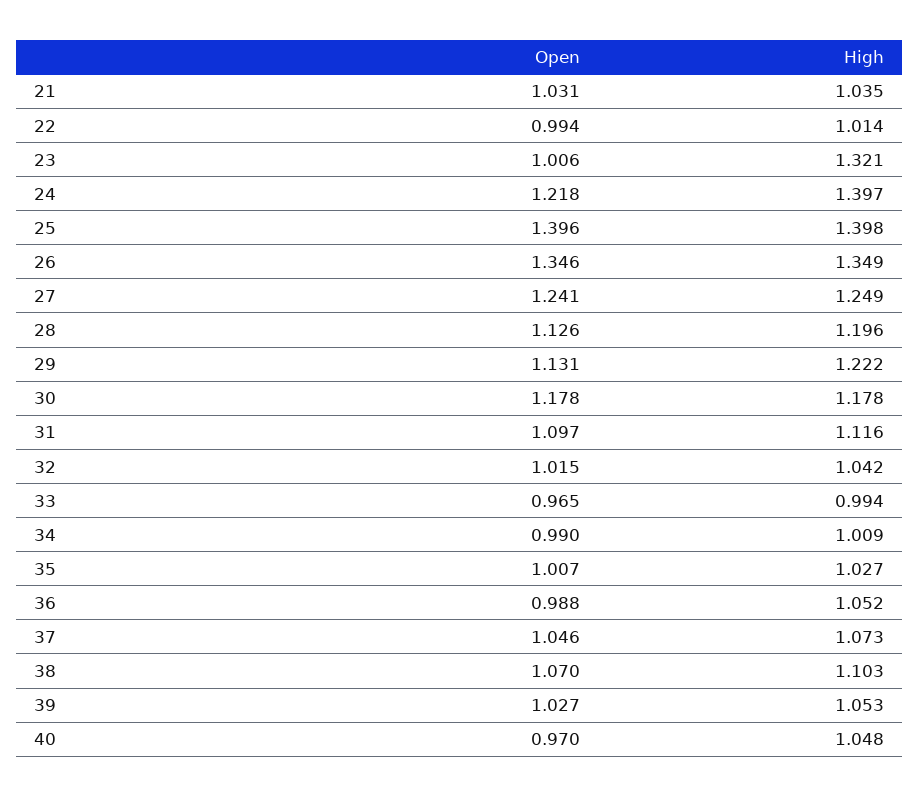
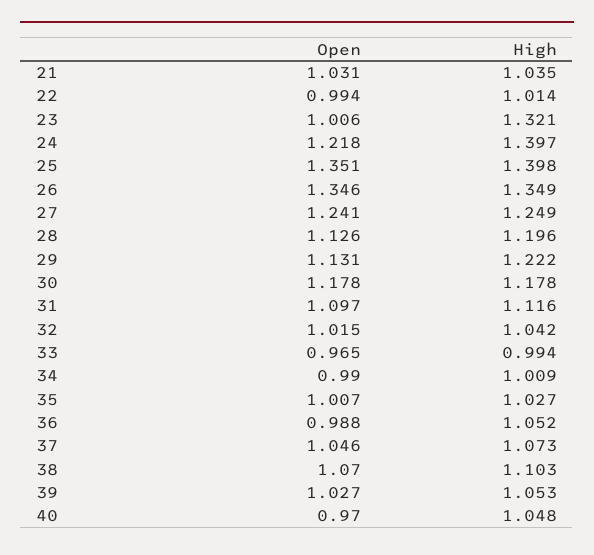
  {
    "Open": {
      "21": 1.031,
      "22": 0.994,
      "23": 1.006,
      "24": 1.218,
-     "25": 1.396,
+     "25": 1.351,
      "26": 1.346,
      "27": 1.241,
      "28": 1.126,
      "29": 1.131,
      "30": 1.178,
      "31": 1.097,
      "32": 1.015,
      "33": 0.965,
      "34": 0.99,
      "35": 1.007,
      "36": 0.988,
      "37": 1.046,
      "38": 1.07,
      "39": 1.027,
      "40": 0.97
    },
    "High": {
      "21": 1.035,
      "22": 1.014,
      "23": 1.321,
      "24": 1.397,
      "25": 1.398,
      "26": 1.349,
      "27": 1.249,
      "28": 1.196,
      "29": 1.222,
      "30": 1.178,
      "31": 1.116,
      "32": 1.042,
      "33": 0.994,
      "34": 1.009,
      "35": 1.027,
      "36": 1.052,
      "37": 1.073,
      "38": 1.103,
      "39": 1.053,
      "40": 1.048
    }
  }

